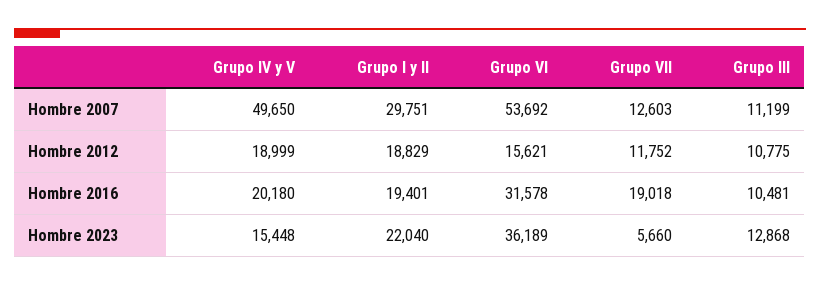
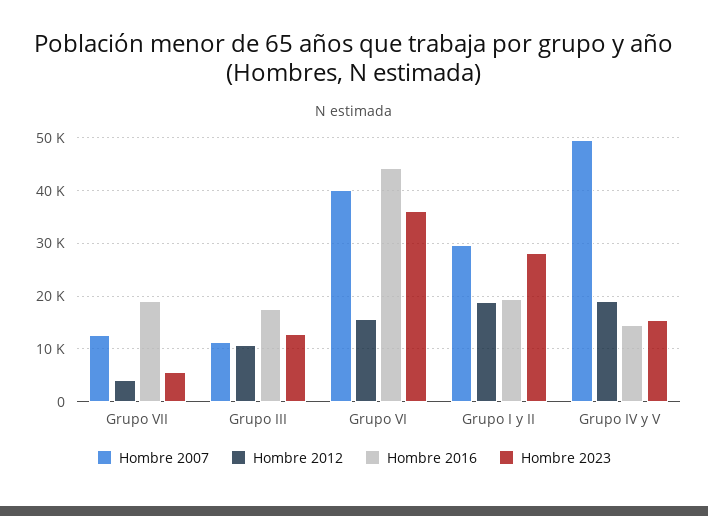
  {
    "Hombre 2007": {
      "Grupo IV y V": 49650,
      "Grupo I y II": 29751,
-     "Grupo VI": 53692,
+     "Grupo VI": 40000,
      "Grupo VII": 12603,
      "Grupo III": 11199
    },
    "Hombre 2012": {
      "Grupo IV y V": 18999,
      "Grupo I y II": 18829,
      "Grupo VI": 15621,
-     "Grupo VII": 11752,
+     "Grupo VII": 4000,
      "Grupo III": 10775
    },
    "Hombre 2016": {
-     "Grupo IV y V": 20180,
+     "Grupo IV y V": 14000,
      "Grupo I y II": 19401,
-     "Grupo VI": 31578,
+     "Grupo VI": 44000,
      "Grupo VII": 19018,
-     "Grupo III": 10481
+     "Grupo III": 18000
    },
    "Hombre 2023": {
      "Grupo IV y V": 15448,
-     "Grupo I y II": 22040,
+     "Grupo I y II": 28000,
      "Grupo VI": 36189,
      "Grupo VII": 5660,
      "Grupo III": 12868
    }
  }

